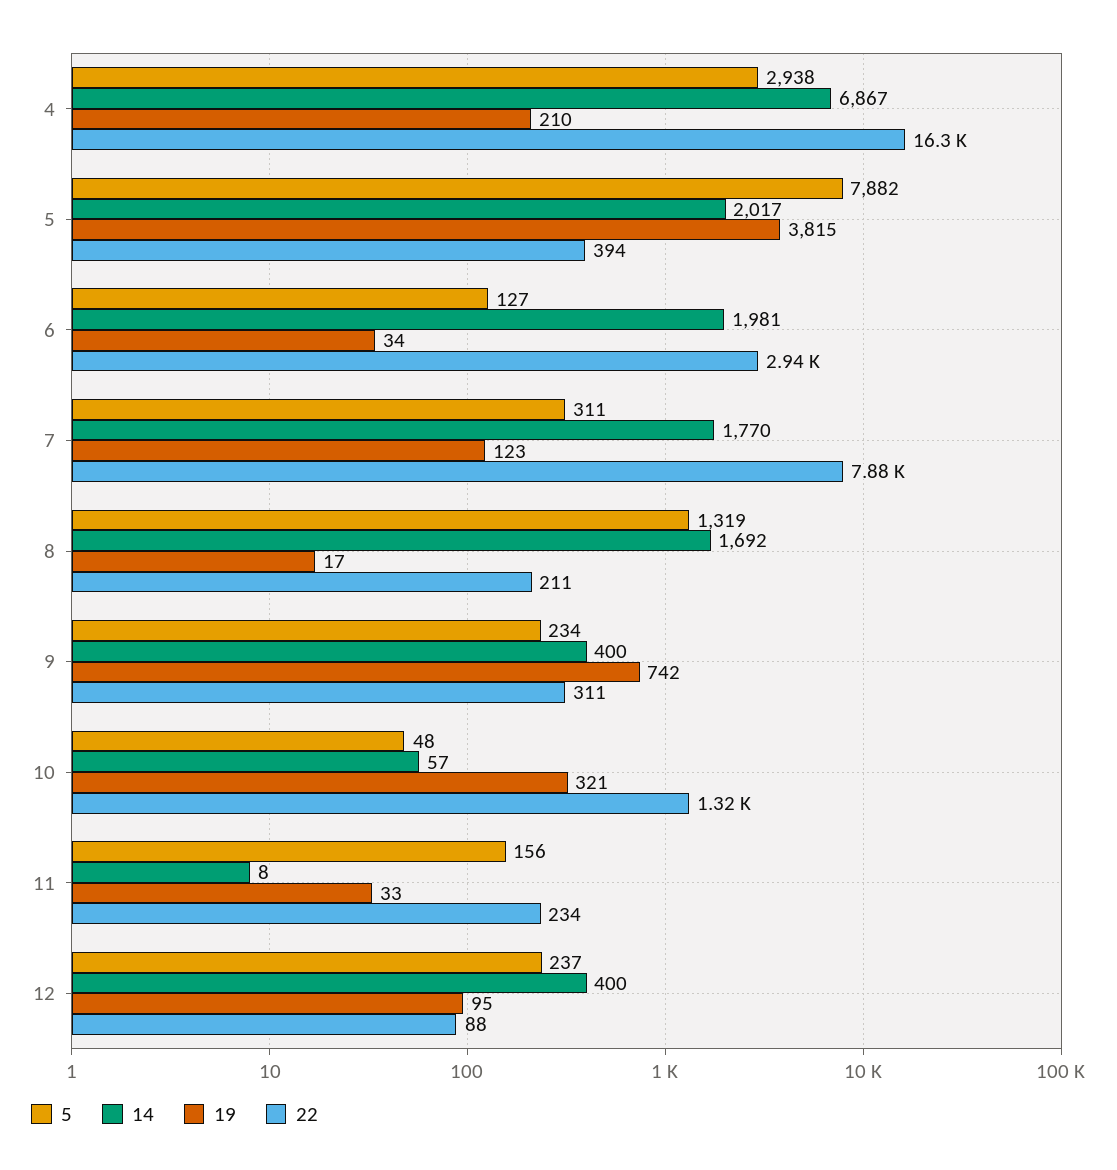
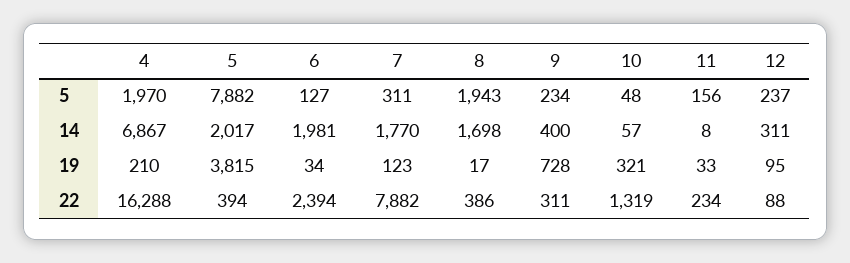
  {
    "5": {
-     "4": 2938,
+     "4": 1970,
      "5": 7882,
      "6": 127,
      "7": 311,
-     "8": 1319,
+     "8": 1943,
      "9": 234,
      "10": 48,
      "11": 156,
      "12": 237
    },
    "14": {
      "4": 6867,
      "5": 2017,
      "6": 1981,
      "7": 1770,
-     "8": 1692,
+     "8": 1698,
      "9": 400,
      "10": 57,
      "11": 8,
-     "12": 400
+     "12": 311
    },
    "19": {
      "4": 210,
      "5": 3815,
      "6": 34,
      "7": 123,
      "8": 17,
-     "9": 742,
+     "9": 728,
      "10": 321,
      "11": 33,
      "12": 95
    },
    "22": {
      "4": 16288,
      "5": 394,
-     "6": 2940,
+     "6": 2394,
      "7": 7882,
-     "8": 211,
+     "8": 386,
      "9": 311,
      "10": 1319,
      "11": 234,
      "12": 88
    }
  }

